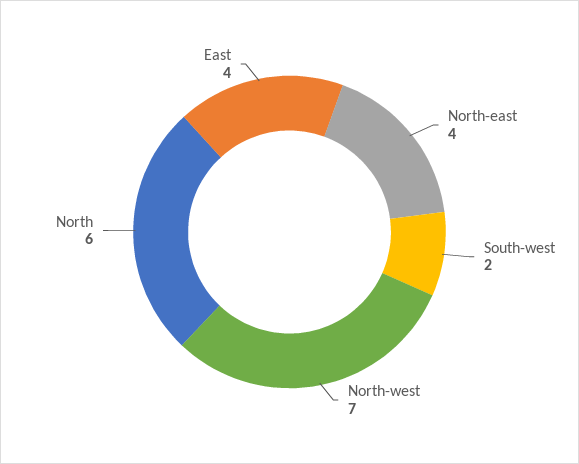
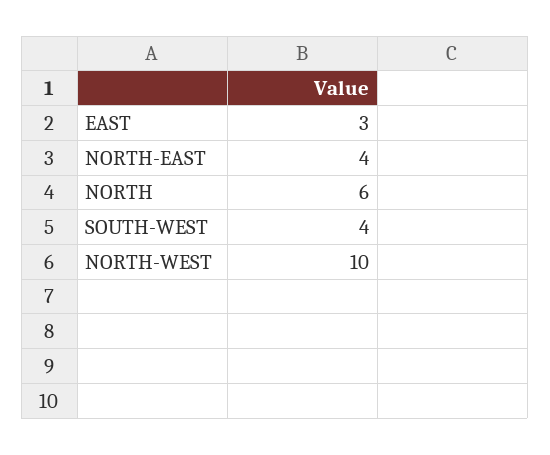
  {
    "North-east": 4,
-   "South-west": 2,
+   "South-west": 4,
-   "North-west": 7,
+   "North-west": 10,
    "North": 6,
-   "East": 4
+   "East": 3
  }

